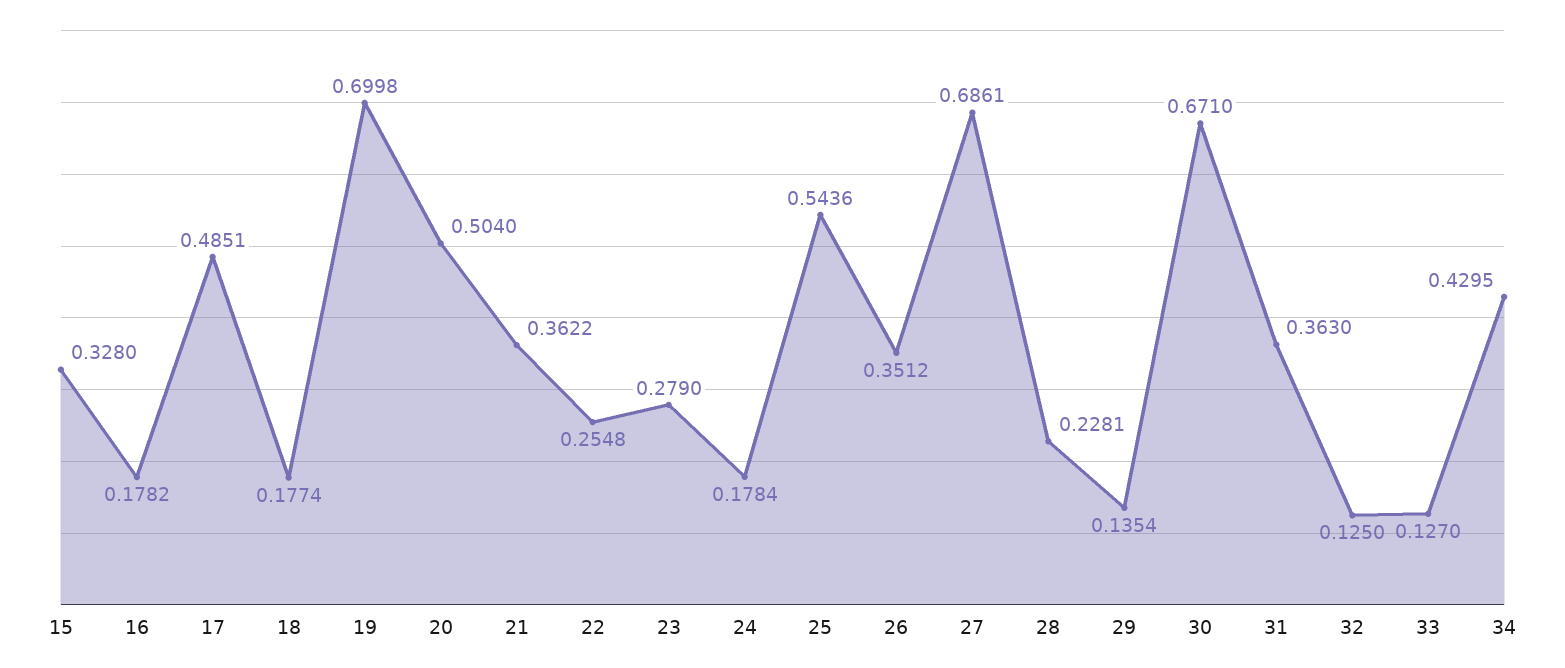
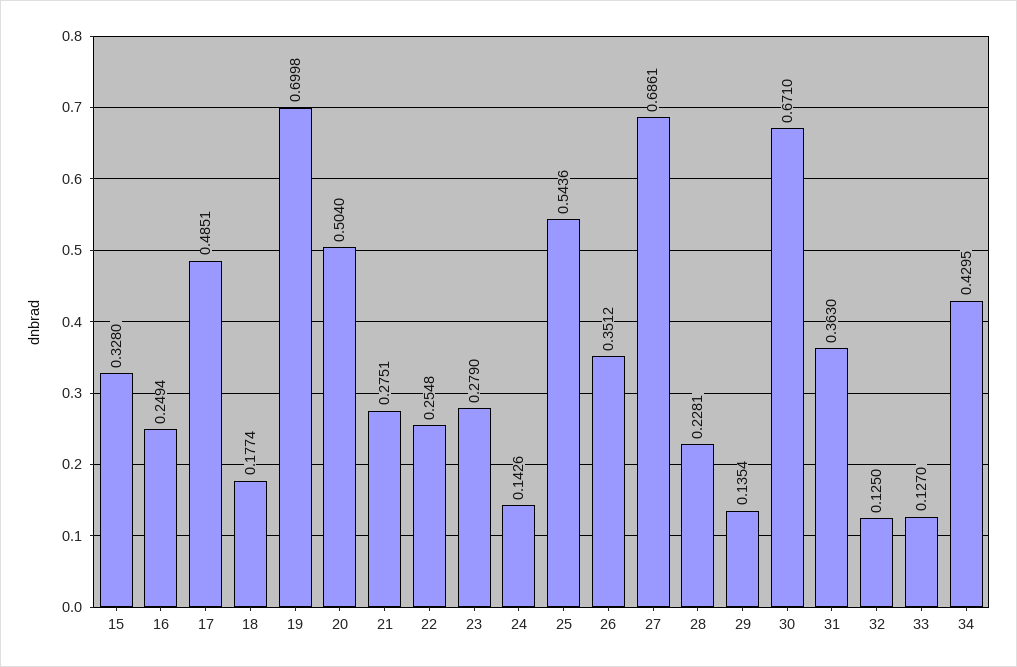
  {
    "15": 0.328,
-   "16": 0.1782,
+   "16": 0.2494,
    "17": 0.4851,
    "18": 0.1774,
    "19": 0.6998,
    "20": 0.504,
-   "21": 0.3622,
+   "21": 0.2751,
    "22": 0.2548,
    "23": 0.279,
-   "24": 0.1784,
+   "24": 0.1426,
    "25": 0.5436,
    "26": 0.3512,
    "27": 0.6861,
    "28": 0.2281,
    "29": 0.1354,
    "30": 0.671,
    "31": 0.363,
    "32": 0.125,
    "33": 0.127,
    "34": 0.4295
  }

